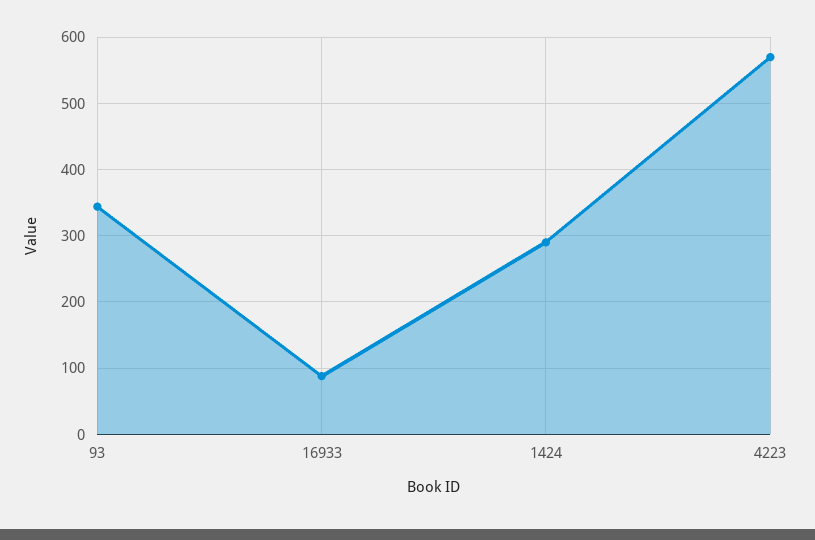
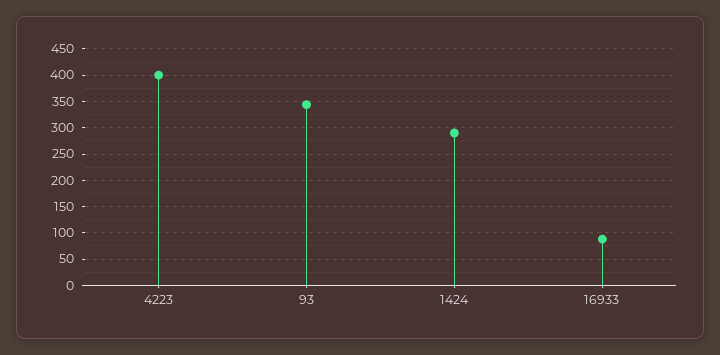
  {
    "93": 340,
    "16933": 90,
    "1424": 290,
-   "4223": 570
+   "4223": 400
  }

